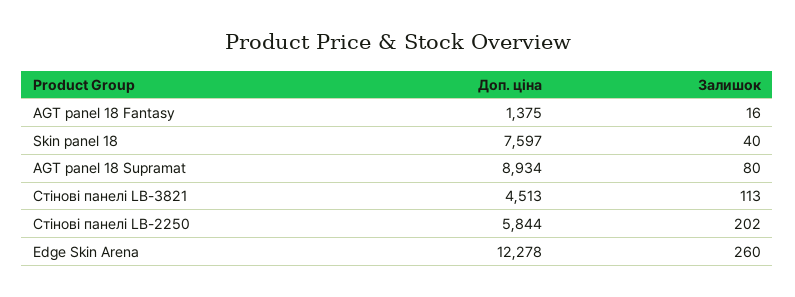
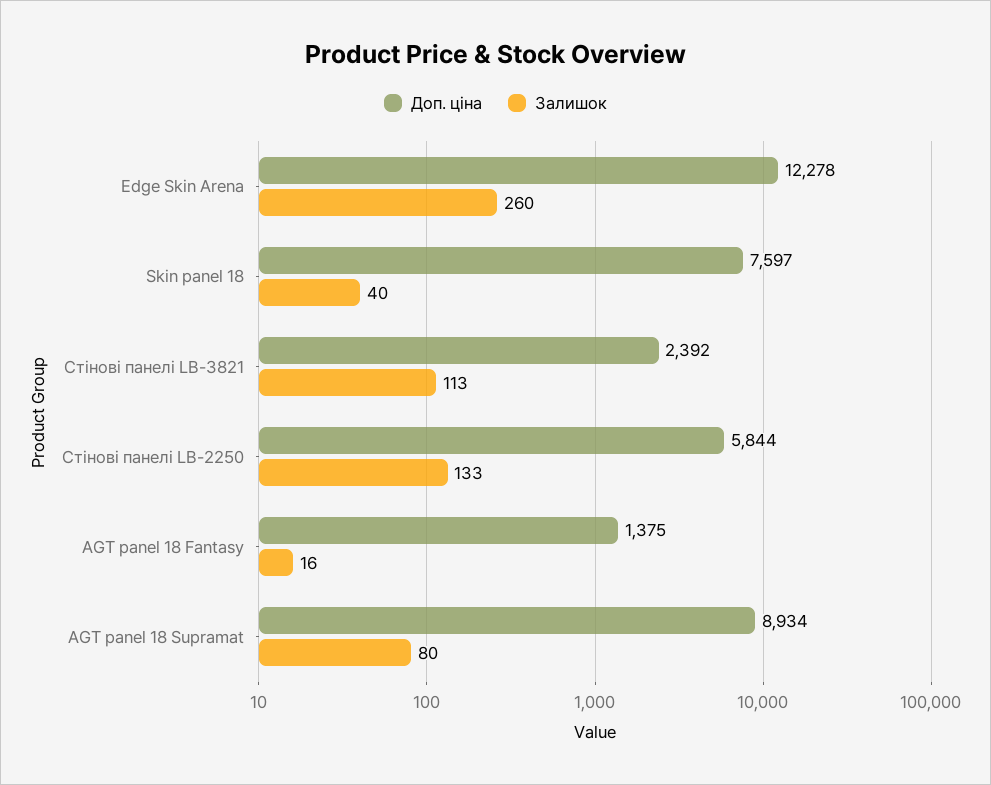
  {
    "Доп. ціна": {
      "AGT panel 18 Fantasy": 1375,
      "Skin panel 18": 7597,
      "AGT panel 18 Supramat": 8934,
-     "Стінові панелі LB-3821": 4513,
+     "Стінові панелі LB-3821": 2392,
      "Стінові панелі LB-2250": 5844,
      "Edge Skin Arena": 12278
    },
    "Залишок": {
      "AGT panel 18 Fantasy": 16,
      "Skin panel 18": 40,
      "AGT panel 18 Supramat": 80,
      "Стінові панелі LB-3821": 113,
-     "Стінові панелі LB-2250": 202,
+     "Стінові панелі LB-2250": 133,
      "Edge Skin Arena": 260
    }
  }

